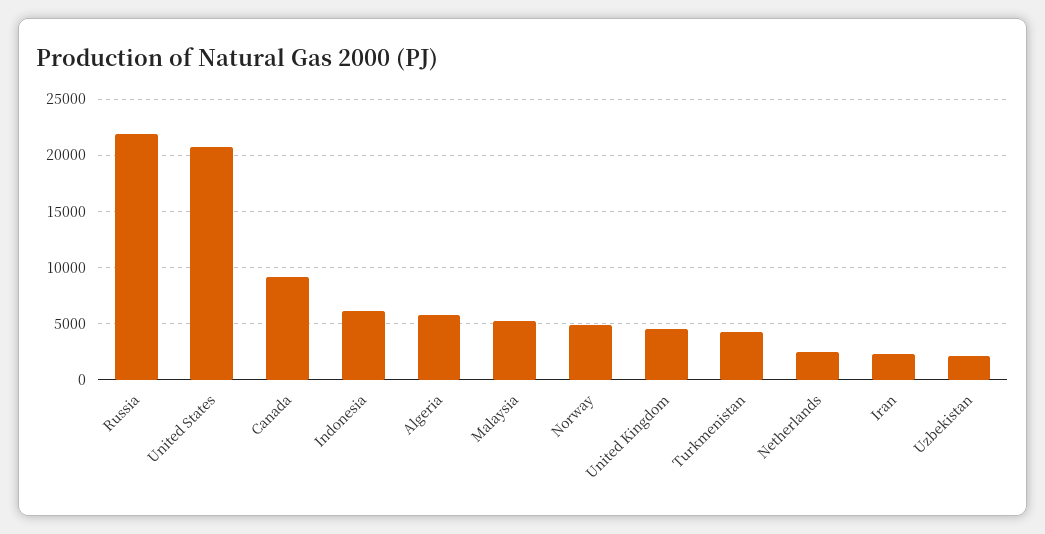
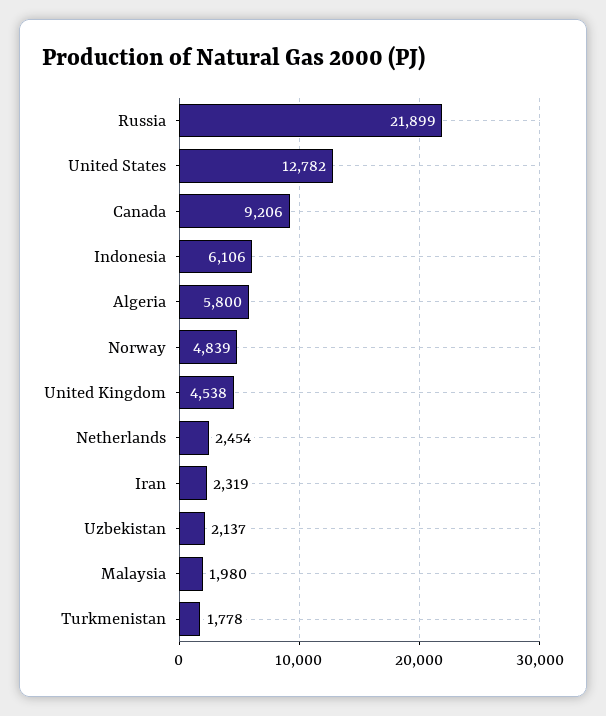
  {
    "Russia": 21899,
-   "United States": 21000,
+   "United States": 12782,
    "Canada": 9206,
    "Indonesia": 6106,
    "Algeria": 5800,
-   "Malaysia": 5000,
+   "Malaysia": 1980,
    "Norway": 4839,
    "United Kingdom": 4538,
-   "Turkmenistan": 4000,
+   "Turkmenistan": 1778,
    "Netherlands": 2454,
    "Iran": 2319,
    "Uzbekistan": 2137
  }

